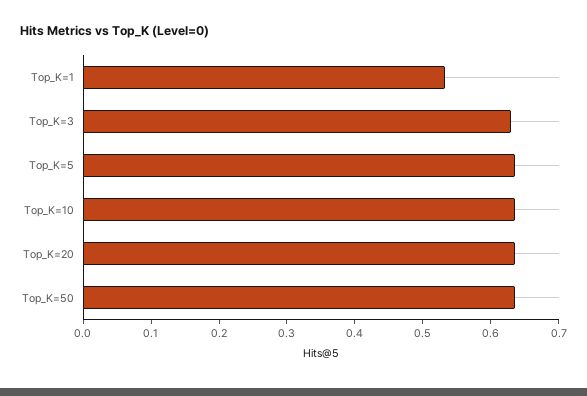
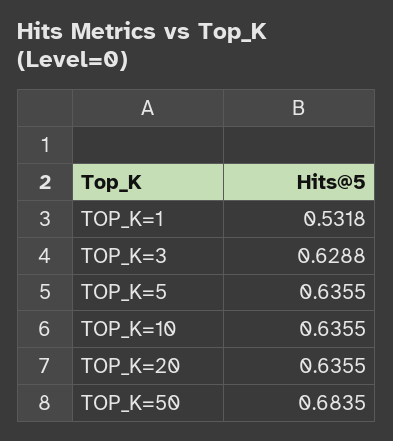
  {
    "Top_K=1": 0.5318,
    "Top_K=3": 0.6288,
    "Top_K=5": 0.6355,
    "Top_K=10": 0.6355,
    "Top_K=20": 0.6355,
-   "Top_K=50": 0.64
+   "Top_K=50": 0.6835
  }

